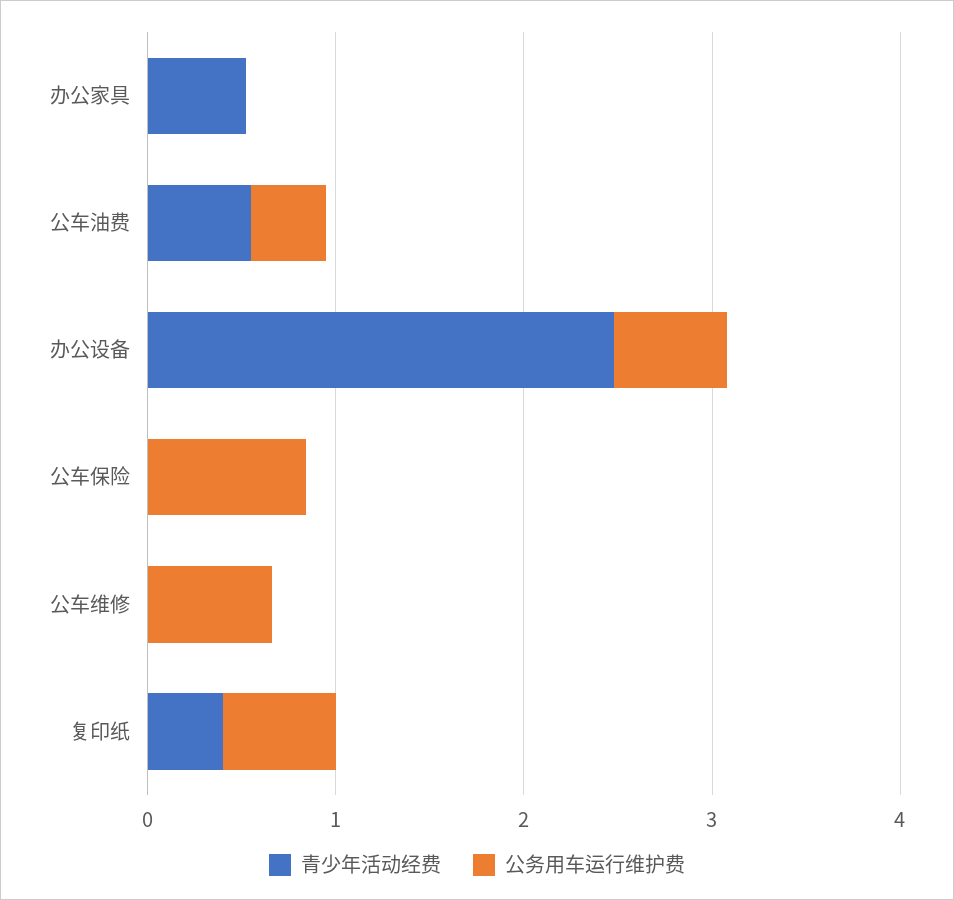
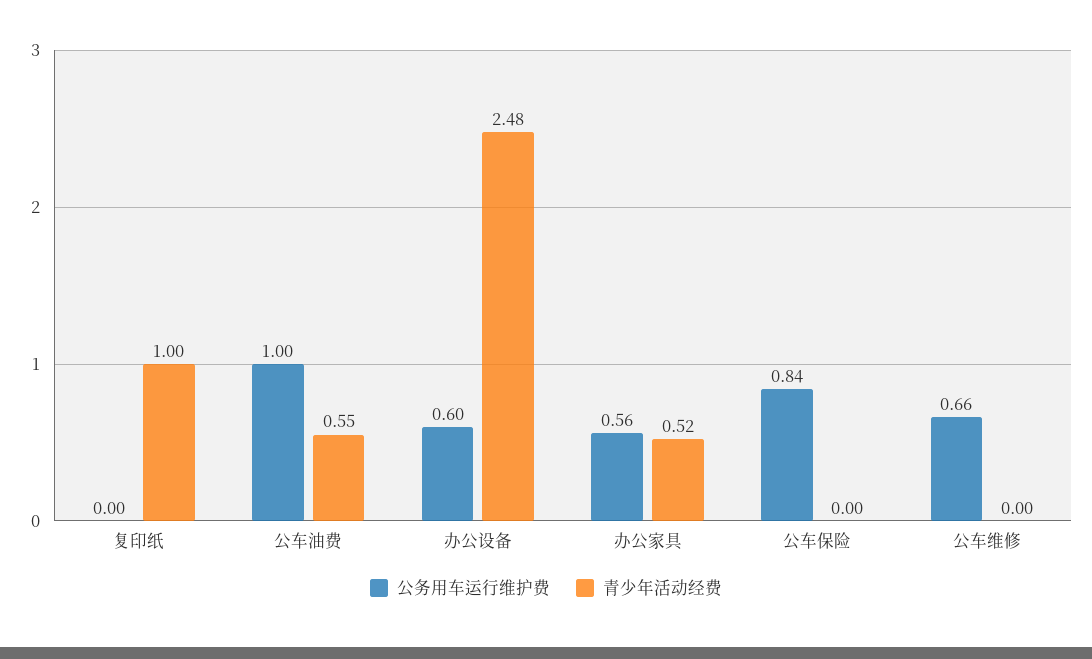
  {
    "青少年活动经费": {
      "办公家具": 0.52,
      "公车油费": 0.55,
      "办公设备": 2.48,
      "公车保险": 0,
      "公车维修": 0,
-     "复印纸": 0.4
+     "复印纸": 1
    },
    "公务用车运行维护费": {
-     "办公家具": 0,
+     "办公家具": 0.56,
-     "公车油费": 0.4,
+     "公车油费": 1,
      "办公设备": 0.6,
      "公车保险": 0.84,
      "公车维修": 0.66,
-     "复印纸": 0.6
+     "复印纸": 0
    }
  }

